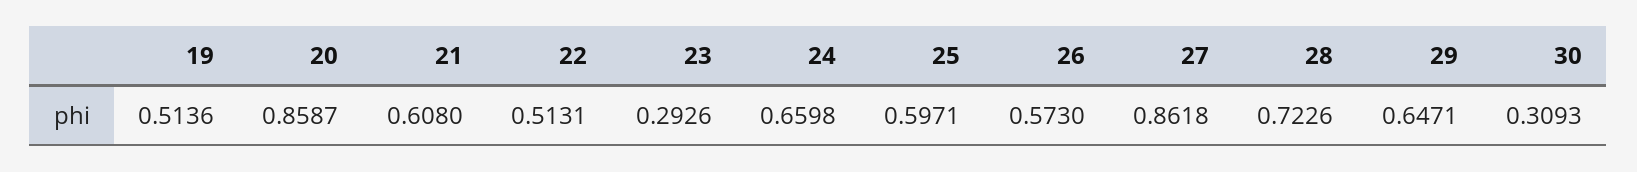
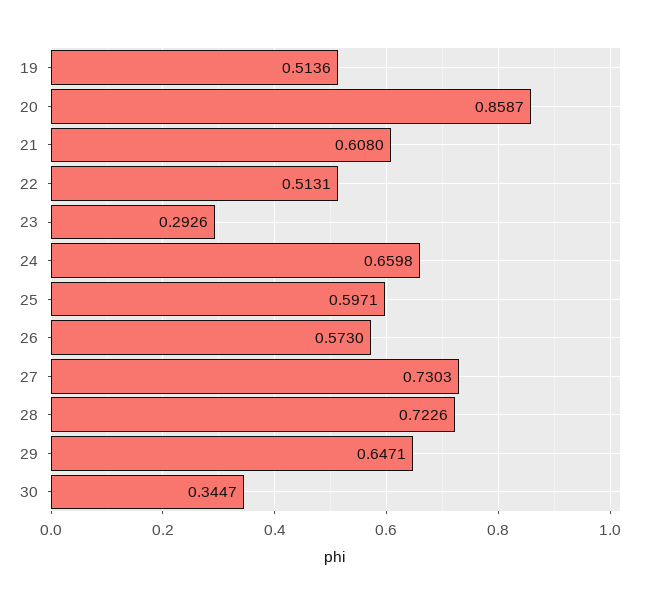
  {
    "19": 0.5136,
    "20": 0.8587,
    "21": 0.608,
    "22": 0.5131,
    "23": 0.2926,
    "24": 0.6598,
    "25": 0.5971,
    "26": 0.573,
-   "27": 0.8618,
+   "27": 0.7303,
    "28": 0.7226,
    "29": 0.6471,
-   "30": 0.3093
+   "30": 0.3447
  }

